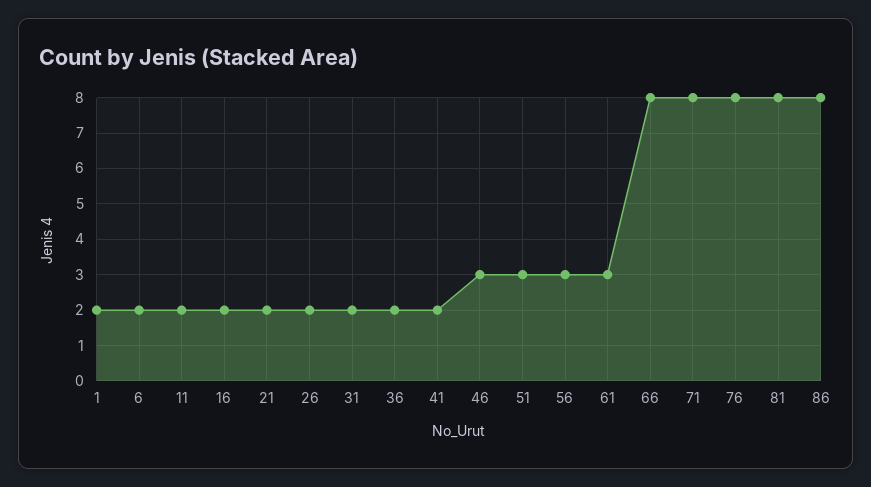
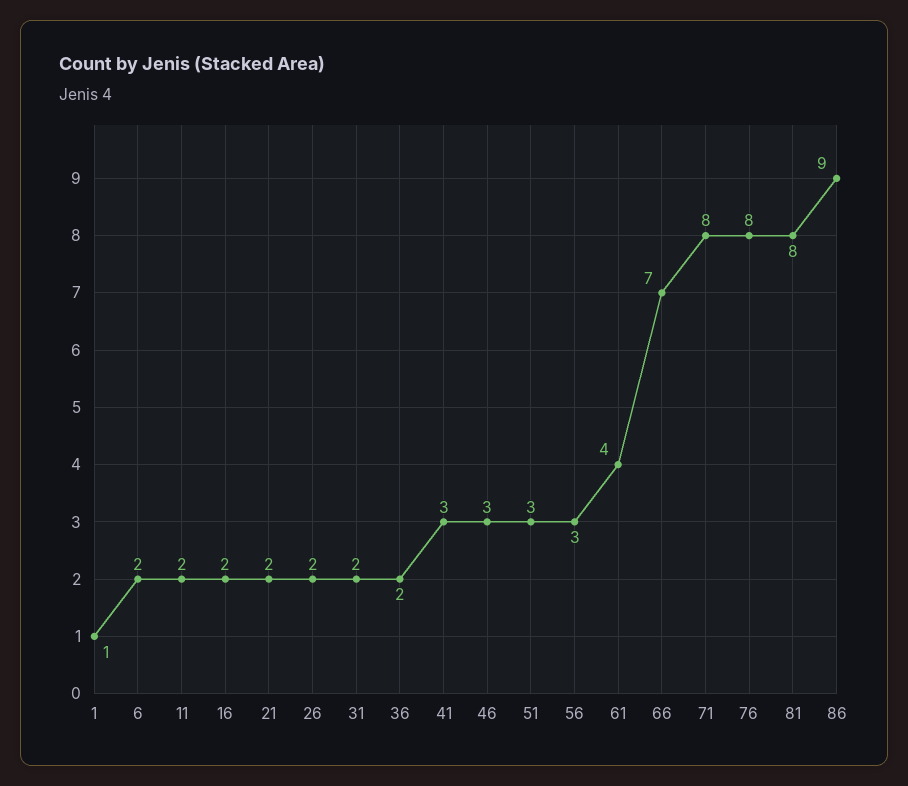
  {
-   "1": 2,
+   "1": 1,
    "6": 2,
    "11": 2,
    "16": 2,
    "21": 2,
    "26": 2,
    "31": 2,
    "36": 2,
-   "41": 2,
+   "41": 3,
    "46": 3,
    "51": 3,
    "56": 3,
-   "61": 3,
+   "61": 4,
-   "66": 8,
+   "66": 7,
    "71": 8,
    "76": 8,
    "81": 8,
-   "86": 8
+   "86": 9
  }

